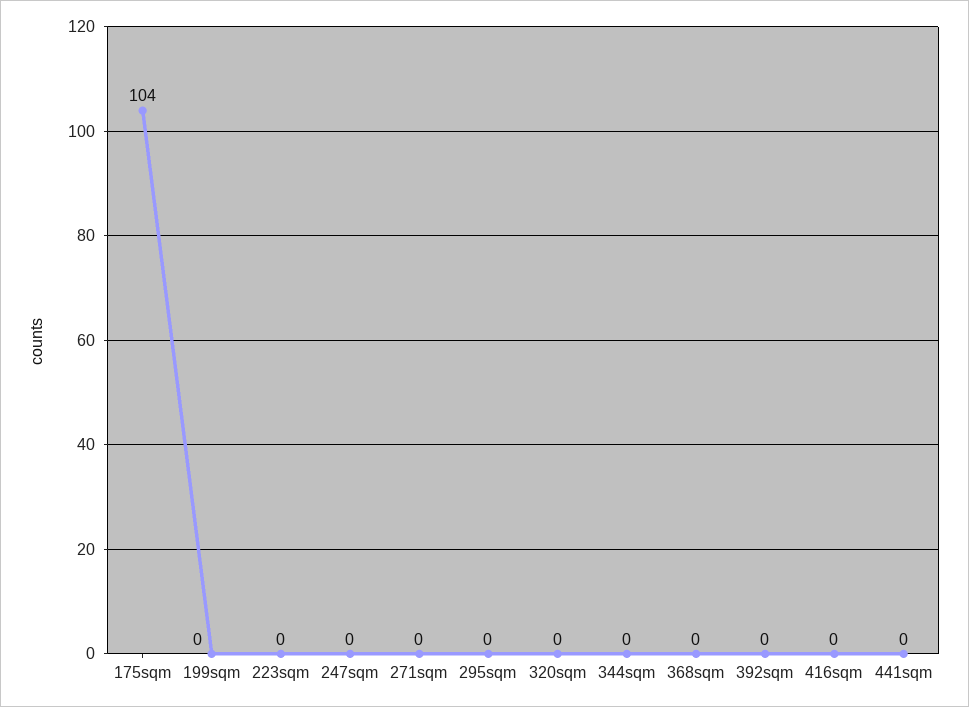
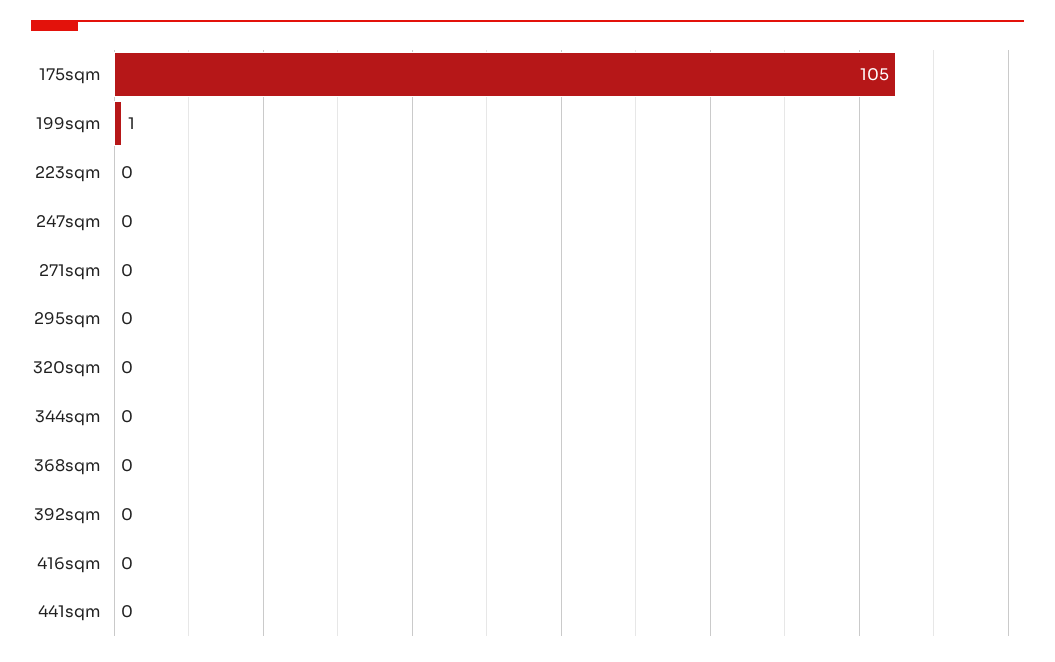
  {
-   "175sqm": 104,
+   "175sqm": 105,
-   "199sqm": 0,
+   "199sqm": 1,
    "223sqm": 0,
    "247sqm": 0,
    "271sqm": 0,
    "295sqm": 0,
    "320sqm": 0,
    "344sqm": 0,
    "368sqm": 0,
    "392sqm": 0,
    "416sqm": 0,
    "441sqm": 0
  }

